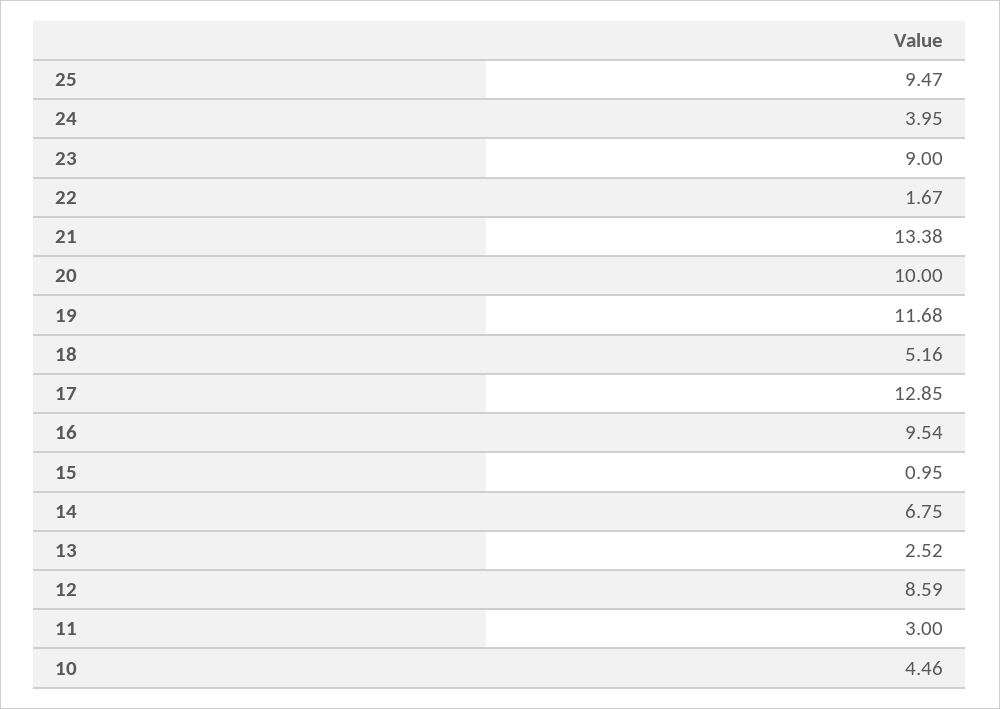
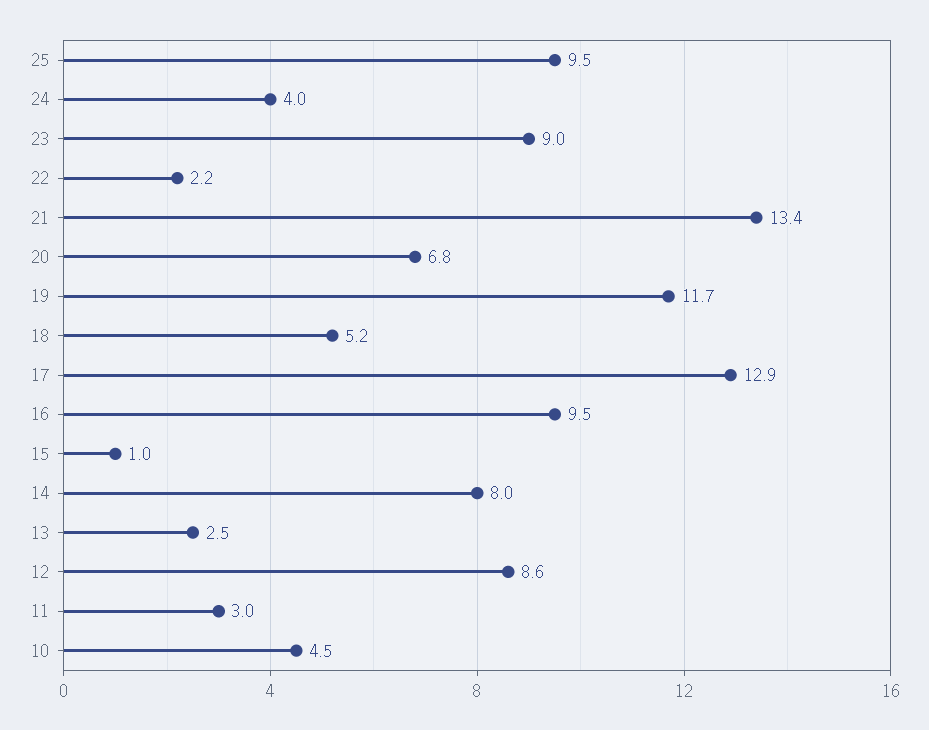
  {
    "25": 9.47,
    "24": 3.95,
    "23": 9,
-   "22": 1.67,
+   "22": 2.2,
    "21": 13.38,
-   "20": 10,
+   "20": 6.8,
    "19": 11.68,
    "18": 5.16,
    "17": 12.85,
    "16": 9.54,
    "15": 0.95,
-   "14": 6.75,
+   "14": 8,
    "13": 2.52,
    "12": 8.59,
    "11": 3,
    "10": 4.46
  }

